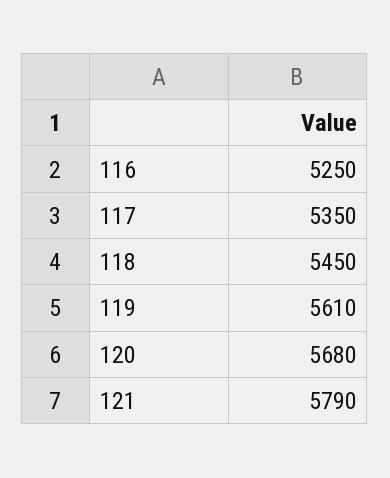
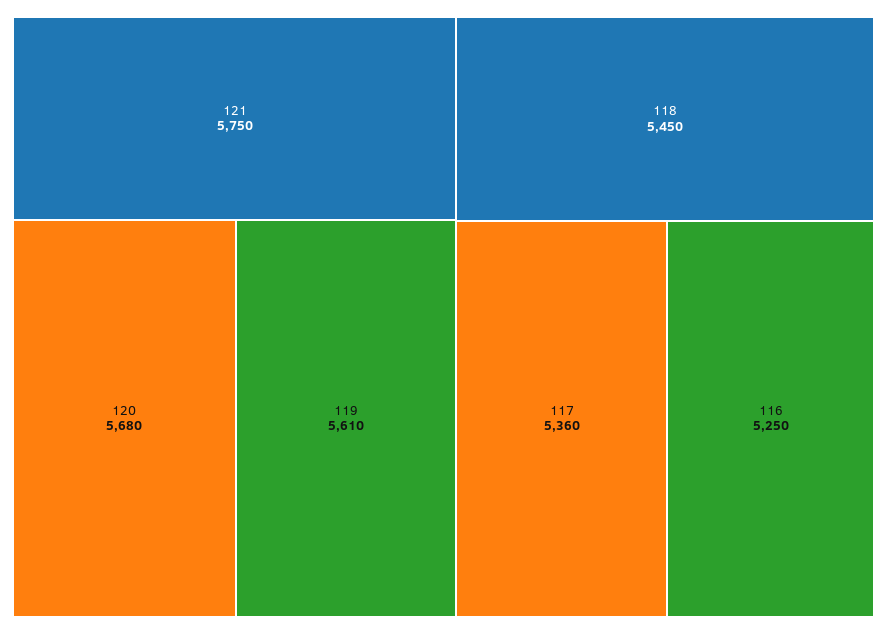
  {
    "116": 5250,
-   "117": 5350,
+   "117": 5360,
    "118": 5450,
    "119": 5610,
    "120": 5680,
-   "121": 5790
+   "121": 5750
  }

